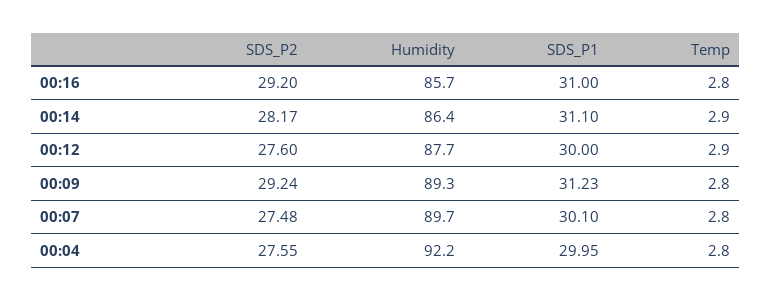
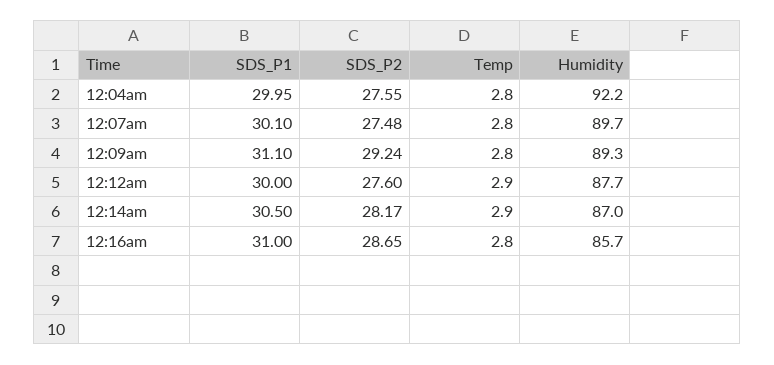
  {
    "SDS_P2": {
-     "00:16": 29.2,
+     "00:16": 28.65,
      "00:14": 28.17,
      "00:12": 27.6,
      "00:09": 29.24,
      "00:07": 27.48,
      "00:04": 27.55
    },
    "Humidity": {
      "00:16": 85.7,
-     "00:14": 86.4,
+     "00:14": 87,
      "00:12": 87.7,
      "00:09": 89.3,
      "00:07": 89.7,
      "00:04": 92.2
    },
    "SDS_P1": {
      "00:16": 31,
-     "00:14": 31.1,
+     "00:14": 30.5,
      "00:12": 30,
-     "00:09": 31.23,
+     "00:09": 31.1,
      "00:07": 30.1,
      "00:04": 29.95
    },
    "Temp": {
      "00:16": 2.8,
      "00:14": 2.9,
      "00:12": 2.9,
      "00:09": 2.8,
      "00:07": 2.8,
      "00:04": 2.8
    }
  }

